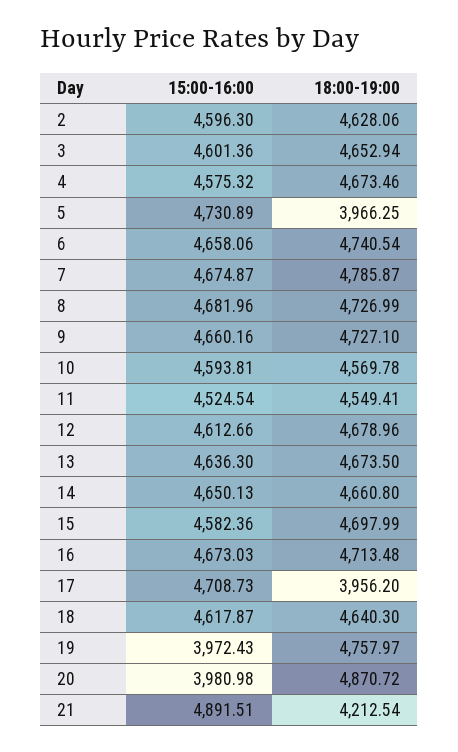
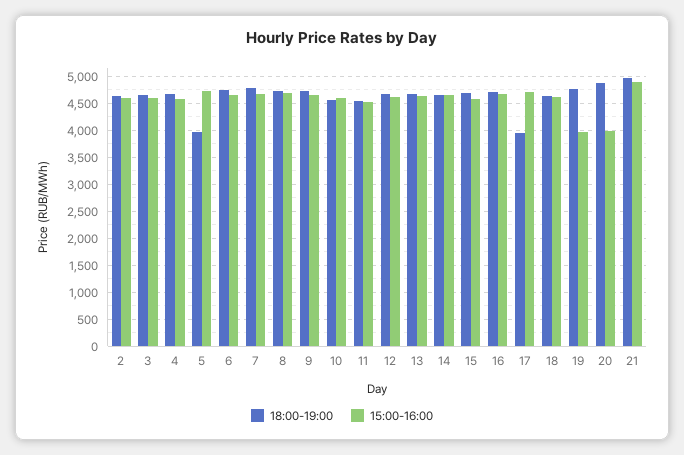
  {
    "15:00-16:00": {
      "2": 4596.3,
      "3": 4601.36,
      "4": 4575.32,
      "5": 4730.89,
      "6": 4658.06,
      "7": 4674.87,
      "8": 4681.96,
      "9": 4660.16,
      "10": 4593.81,
      "11": 4524.54,
      "12": 4612.66,
      "13": 4636.3,
      "14": 4650.13,
      "15": 4582.36,
      "16": 4673.03,
      "17": 4708.73,
      "18": 4617.87,
      "19": 3972.43,
      "20": 3980.98,
      "21": 4891.51
    },
    "18:00-19:00": {
      "2": 4628.06,
      "3": 4652.94,
      "4": 4673.46,
      "5": 3966.25,
      "6": 4740.54,
      "7": 4785.87,
      "8": 4726.99,
      "9": 4727.1,
      "10": 4569.78,
      "11": 4549.41,
      "12": 4678.96,
      "13": 4673.5,
      "14": 4660.8,
      "15": 4697.99,
      "16": 4713.48,
      "17": 3956.2,
      "18": 4640.3,
      "19": 4757.97,
      "20": 4870.72,
-     "21": 4212.54
+     "21": 5000
    }
  }

